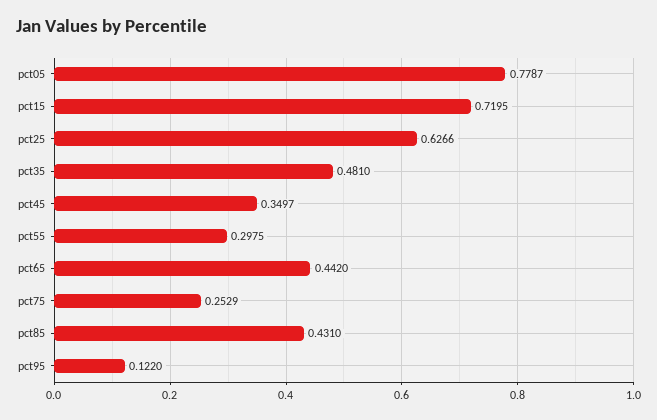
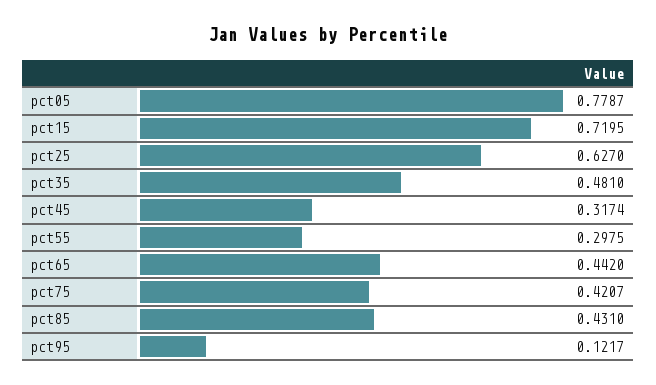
  {
    "pct05": 0.7787,
    "pct15": 0.7195,
-   "pct25": 0.6266,
+   "pct25": 0.627,
    "pct35": 0.481,
-   "pct45": 0.3497,
+   "pct45": 0.3174,
    "pct55": 0.2975,
    "pct65": 0.442,
-   "pct75": 0.2529,
+   "pct75": 0.4207,
    "pct85": 0.431,
-   "pct95": 0.122
+   "pct95": 0.1217
  }

